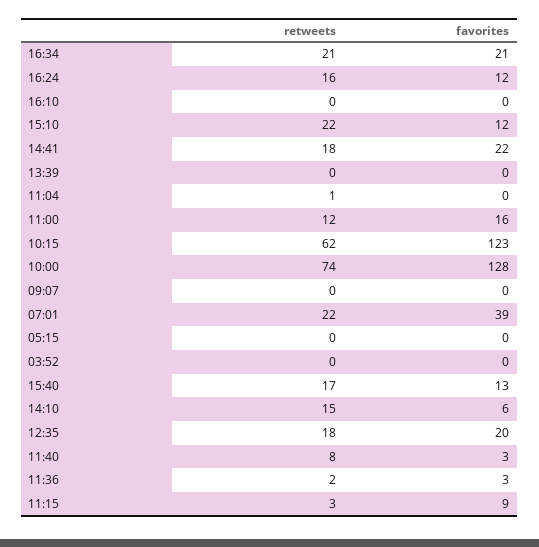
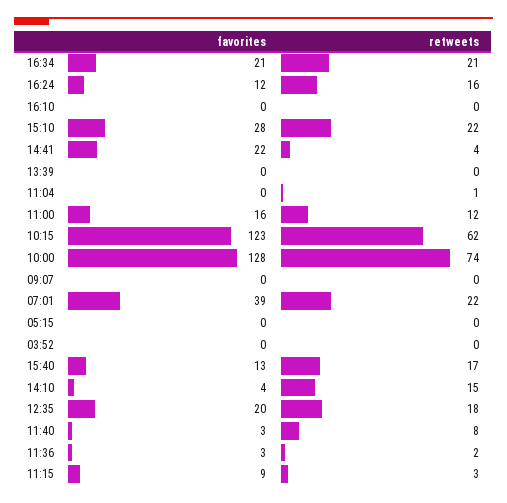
  {
    "retweets": {
      "16:34": 21,
      "16:24": 16,
      "16:10": 0,
      "15:10": 22,
-     "14:41": 18,
+     "14:41": 4,
      "13:39": 0,
      "11:04": 1,
      "11:00": 12,
      "10:15": 62,
      "10:00": 74,
      "09:07": 0,
      "07:01": 22,
      "05:15": 0,
      "03:52": 0,
      "15:40": 17,
      "14:10": 15,
      "12:35": 18,
      "11:40": 8,
      "11:36": 2,
      "11:15": 3
    },
    "favorites": {
      "16:34": 21,
      "16:24": 12,
      "16:10": 0,
-     "15:10": 12,
+     "15:10": 28,
      "14:41": 22,
      "13:39": 0,
      "11:04": 0,
      "11:00": 16,
      "10:15": 123,
      "10:00": 128,
      "09:07": 0,
      "07:01": 39,
      "05:15": 0,
      "03:52": 0,
      "15:40": 13,
-     "14:10": 6,
+     "14:10": 4,
      "12:35": 20,
      "11:40": 3,
      "11:36": 3,
      "11:15": 9
    }
  }

